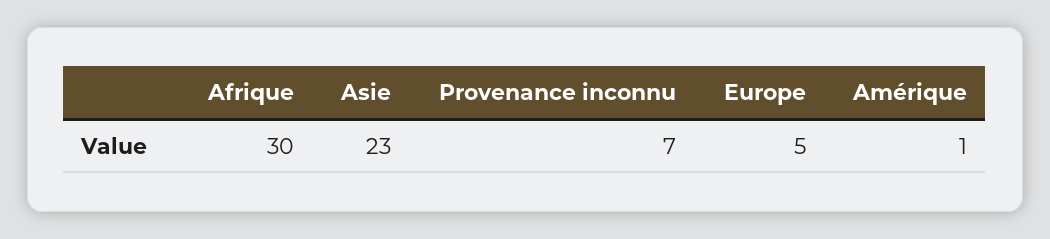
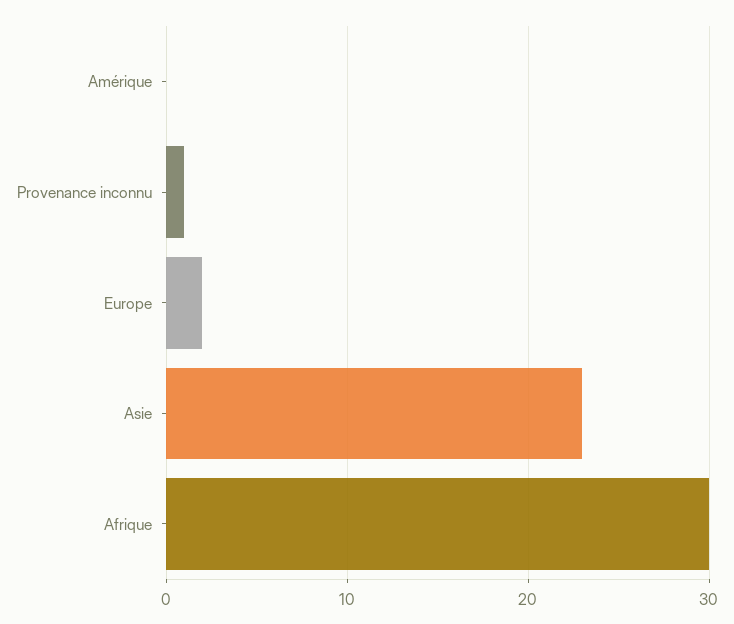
  {
    "Afrique": 30,
    "Asie": 23,
-   "Provenance inconnu": 7,
+   "Provenance inconnu": 1,
-   "Europe": 5,
+   "Europe": 2,
-   "Amérique": 1
+   "Amérique": 0
  }

